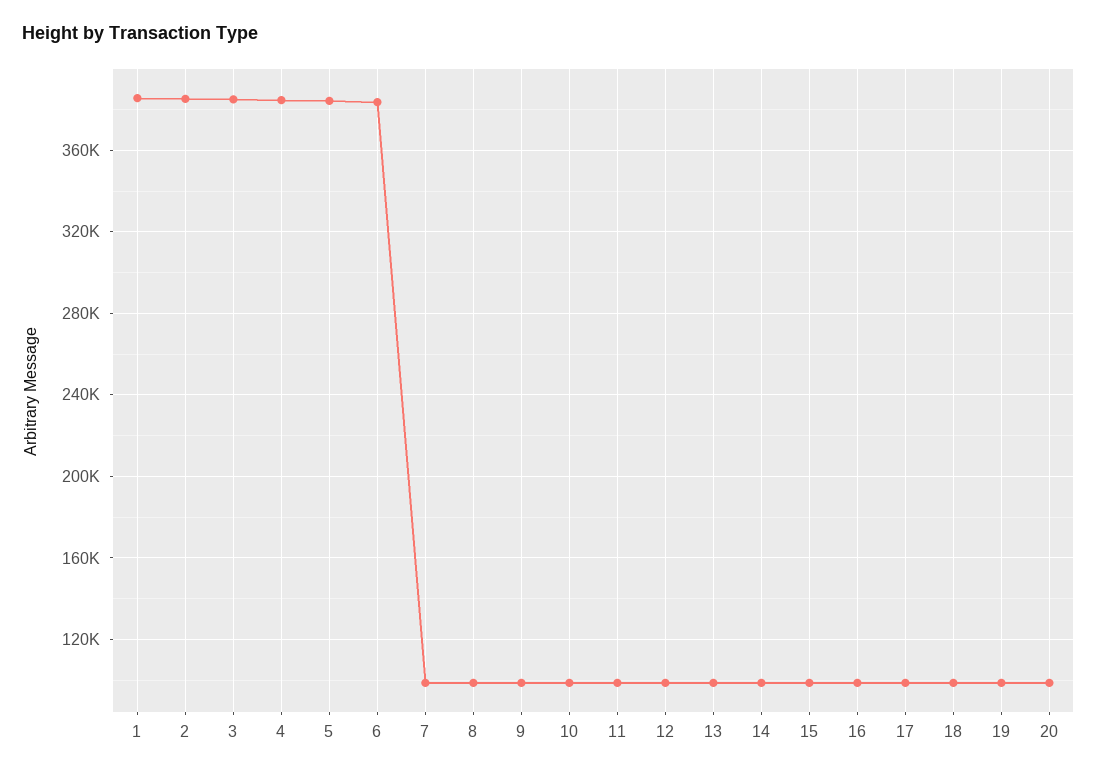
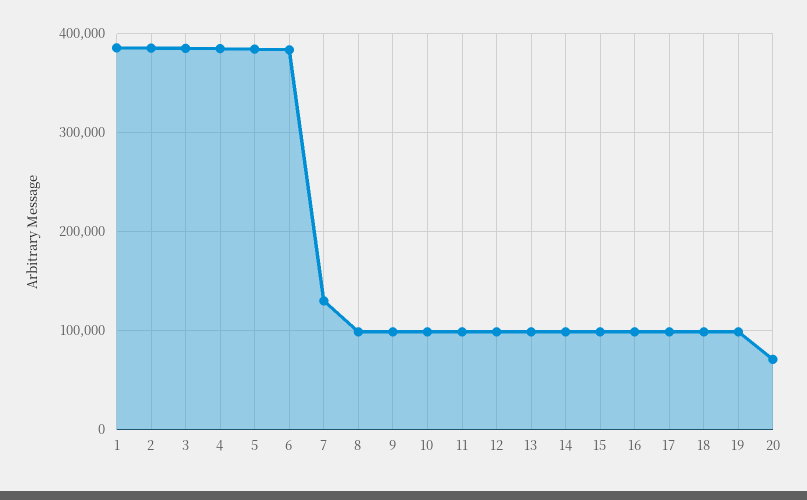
  {
    "1": 385000,
    "2": 385000,
    "3": 385000,
    "4": 385000,
    "5": 385000,
    "6": 385000,
-   "7": 100000,
+   "7": 130000,
    "8": 100000,
    "9": 100000,
    "10": 100000,
    "11": 100000,
    "12": 100000,
    "13": 100000,
    "14": 100000,
    "15": 100000,
    "16": 100000,
    "17": 100000,
    "18": 100000,
    "19": 100000,
-   "20": 100000
+   "20": 70000
  }

